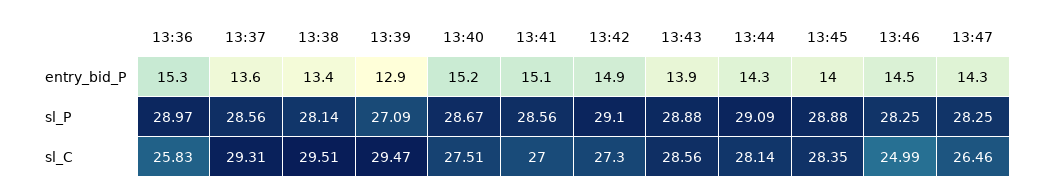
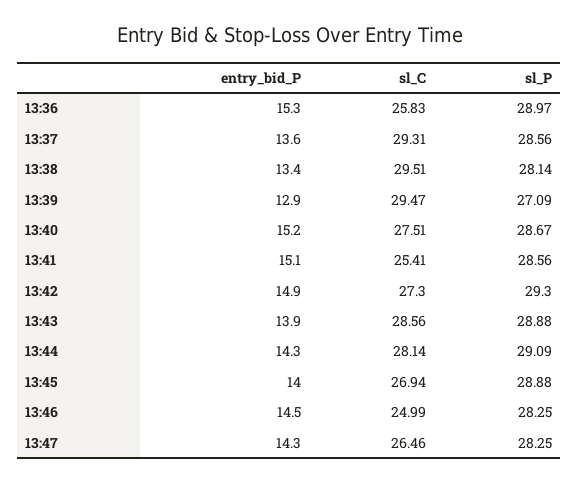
  {
    "13:36": {
      "entry_bid_P": 15.3,
      "sl_P": 28.97,
      "sl_C": 25.83
    },
    "13:37": {
      "entry_bid_P": 13.6,
      "sl_P": 28.56,
      "sl_C": 29.31
    },
    "13:38": {
      "entry_bid_P": 13.4,
      "sl_P": 28.14,
      "sl_C": 29.51
    },
    "13:39": {
      "entry_bid_P": 12.9,
      "sl_P": 27.09,
      "sl_C": 29.47
    },
    "13:40": {
      "entry_bid_P": 15.2,
      "sl_P": 28.67,
      "sl_C": 27.51
    },
    "13:41": {
      "entry_bid_P": 15.1,
      "sl_P": 28.56,
-     "sl_C": 27
+     "sl_C": 25.41
    },
    "13:42": {
      "entry_bid_P": 14.9,
-     "sl_P": 29.1,
+     "sl_P": 29.3,
      "sl_C": 27.3
    },
    "13:43": {
      "entry_bid_P": 13.9,
      "sl_P": 28.88,
      "sl_C": 28.56
    },
    "13:44": {
      "entry_bid_P": 14.3,
      "sl_P": 29.09,
      "sl_C": 28.14
    },
    "13:45": {
      "entry_bid_P": 14,
      "sl_P": 28.88,
-     "sl_C": 28.35
+     "sl_C": 26.94
    },
    "13:46": {
      "entry_bid_P": 14.5,
      "sl_P": 28.25,
      "sl_C": 24.99
    },
    "13:47": {
      "entry_bid_P": 14.3,
      "sl_P": 28.25,
      "sl_C": 26.46
    }
  }

